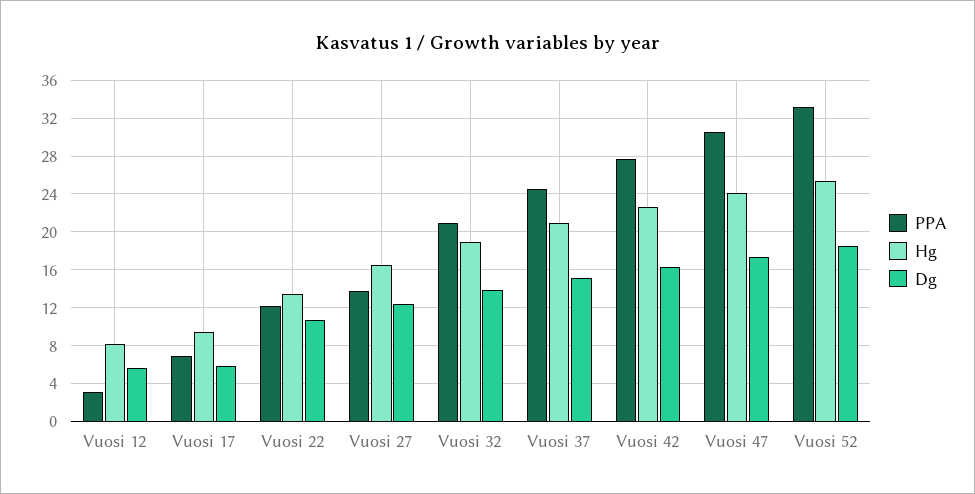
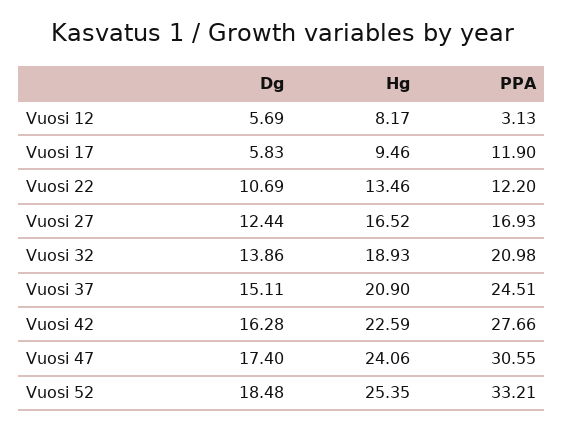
  {
    "PPA": {
      "Vuosi 12": 3.13,
-     "Vuosi 17": 7,
+     "Vuosi 17": 11.9,
      "Vuosi 22": 12.2,
-     "Vuosi 27": 14,
+     "Vuosi 27": 16.93,
      "Vuosi 32": 20.98,
      "Vuosi 37": 24.51,
      "Vuosi 42": 27.66,
      "Vuosi 47": 30.55,
      "Vuosi 52": 33.21
    },
    "Hg": {
      "Vuosi 12": 8.17,
      "Vuosi 17": 9.46,
      "Vuosi 22": 13.46,
      "Vuosi 27": 16.52,
      "Vuosi 32": 18.93,
      "Vuosi 37": 20.9,
      "Vuosi 42": 22.59,
      "Vuosi 47": 24.06,
      "Vuosi 52": 25.35
    },
    "Dg": {
      "Vuosi 12": 5.69,
      "Vuosi 17": 5.83,
      "Vuosi 22": 10.69,
      "Vuosi 27": 12.44,
      "Vuosi 32": 13.86,
      "Vuosi 37": 15.11,
      "Vuosi 42": 16.28,
      "Vuosi 47": 17.4,
      "Vuosi 52": 18.48
    }
  }

